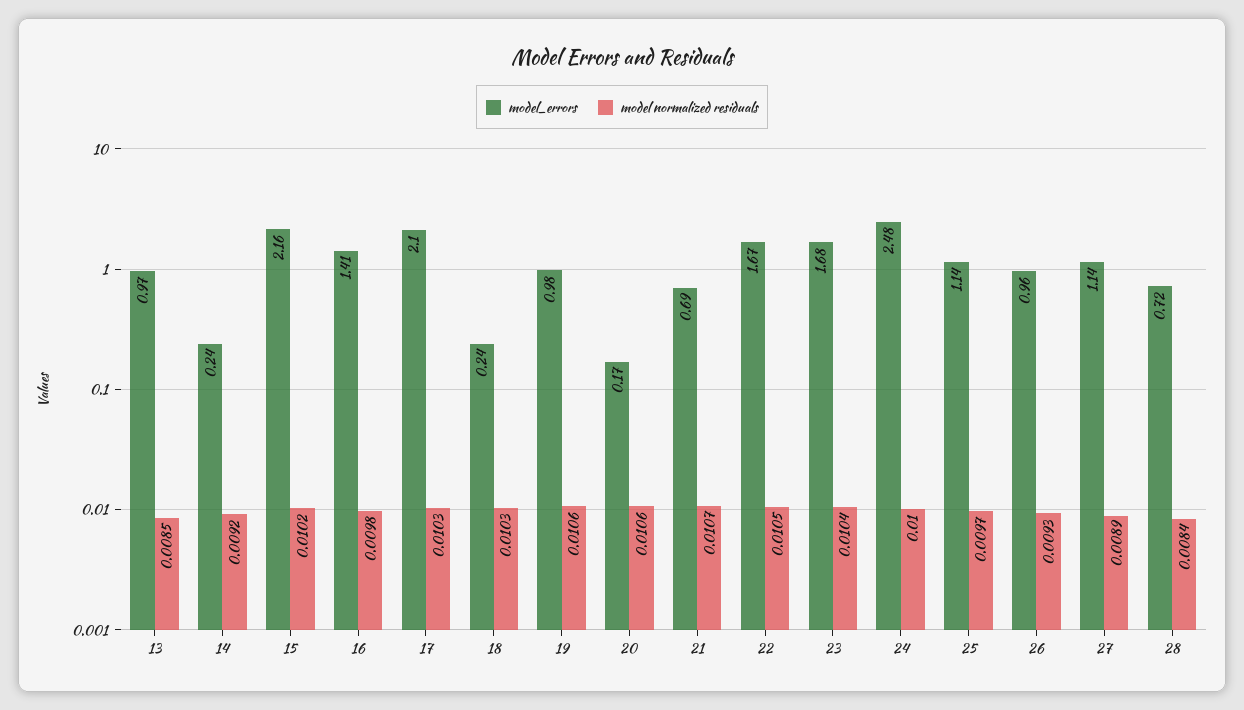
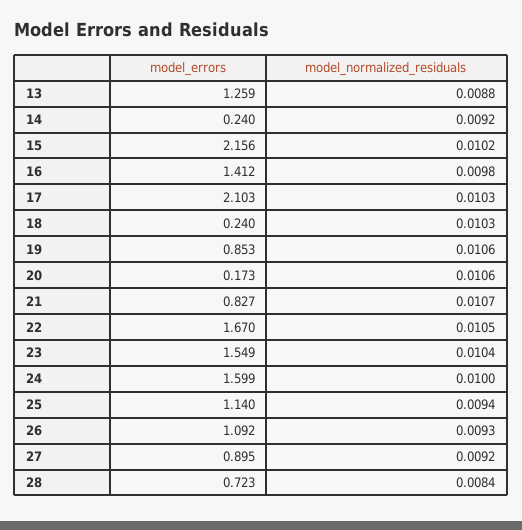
  {
    "model_errors": {
-     "13": 0.97,
+     "13": 1.259,
      "14": 0.24,
      "15": 2.156,
      "16": 1.412,
      "17": 2.103,
      "18": 0.24,
-     "19": 0.98,
+     "19": 0.853,
      "20": 0.173,
-     "21": 0.69,
+     "21": 0.827,
      "22": 1.67,
-     "23": 1.68,
+     "23": 1.549,
-     "24": 2.48,
+     "24": 1.599,
      "25": 1.14,
-     "26": 0.96,
+     "26": 1.092,
-     "27": 1.14,
+     "27": 0.895,
      "28": 0.723
    },
    "model normalized residuals": {
-     "13": 0.0085,
+     "13": 0.0088,
      "14": 0.0092,
      "15": 0.0102,
      "16": 0.0098,
      "17": 0.0103,
      "18": 0.0103,
      "19": 0.0106,
      "20": 0.0106,
      "21": 0.0107,
      "22": 0.0105,
      "23": 0.0104,
      "24": 0.01,
-     "25": 0.0097,
+     "25": 0.0094,
      "26": 0.0093,
-     "27": 0.0089,
+     "27": 0.0092,
      "28": 0.0084
    }
  }

